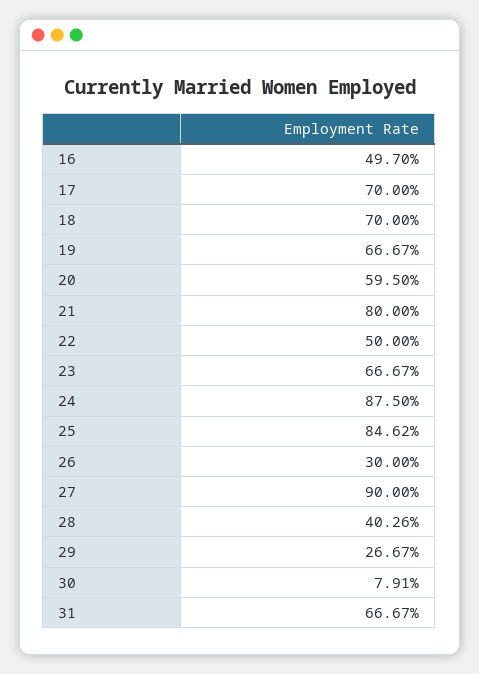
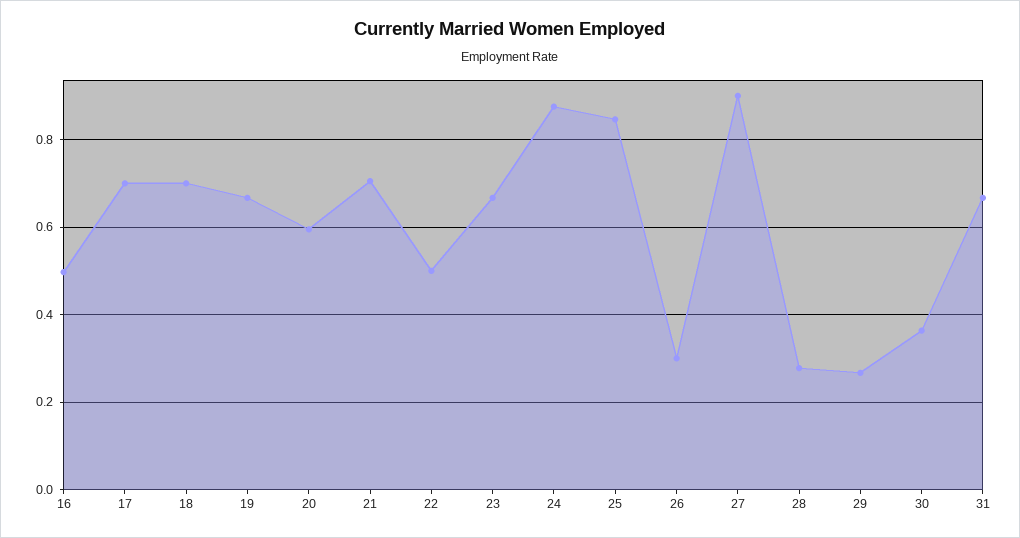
  {
    "16": 0.497,
    "17": 0.7,
    "18": 0.7,
    "19": 0.6667,
    "20": 0.595,
-   "21": 0.8,
+   "21": 0.7,
    "22": 0.5,
    "23": 0.6667,
    "24": 0.875,
    "25": 0.8462,
    "26": 0.3,
    "27": 0.9,
-   "28": 0.4026,
+   "28": 0.28,
    "29": 0.2667,
-   "30": 0.0791,
+   "30": 0.36,
    "31": 0.6667
  }

